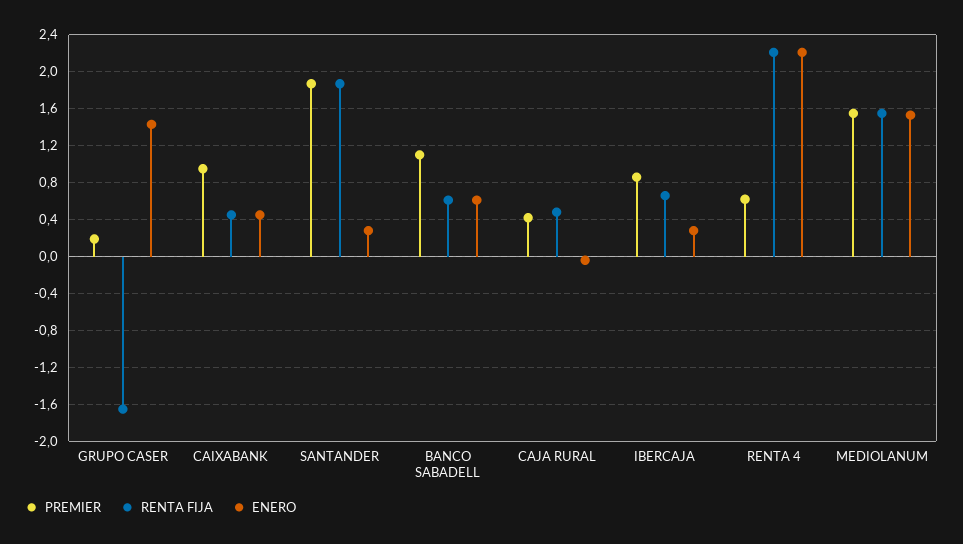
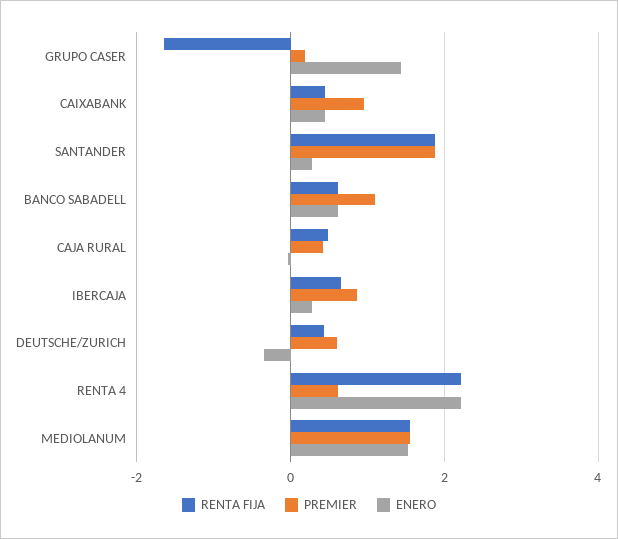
  {
    "PREMIER": {
      "GRUPO CASER": 0.2,
      "CAIXABANK": 1,
      "SANTANDER": 1.9,
      "BANCO SABADELL": 1.1,
      "CAJA RURAL": 0.4,
      "IBERCAJA": 0.9,
      "RENTA 4": 0.6,
-     "MEDIOLANUM": 1.6
+     "MEDIOLANUM": 1.6,
+     "DEUTSCHE/ZURICH": 0.6
    },
    "RENTA FIJA": {
      "GRUPO CASER": -1.7,
      "CAIXABANK": 0.5,
      "SANTANDER": 1.9,
      "BANCO SABADELL": 0.6,
      "CAJA RURAL": 0.5,
      "IBERCAJA": 0.7,
      "RENTA 4": 2.2,
-     "MEDIOLANUM": 1.6
+     "MEDIOLANUM": 1.6,
+     "DEUTSCHE/ZURICH": 0.4
    },
    "ENERO": {
      "GRUPO CASER": 1.4,
      "CAIXABANK": 0.5,
      "SANTANDER": 0.3,
      "BANCO SABADELL": 0.6,
      "CAJA RURAL": 0,
      "IBERCAJA": 0.3,
      "RENTA 4": 2.2,
-     "MEDIOLANUM": 1.5
+     "MEDIOLANUM": 1.5,
+     "DEUTSCHE/ZURICH": -0.4
    }
  }

